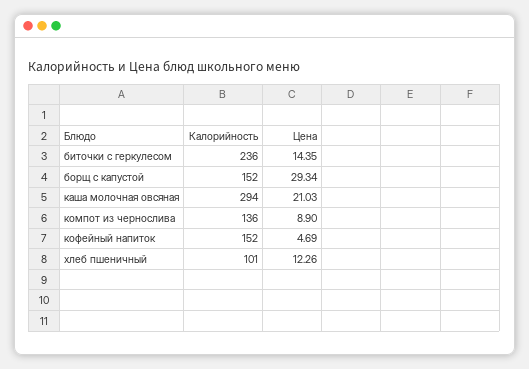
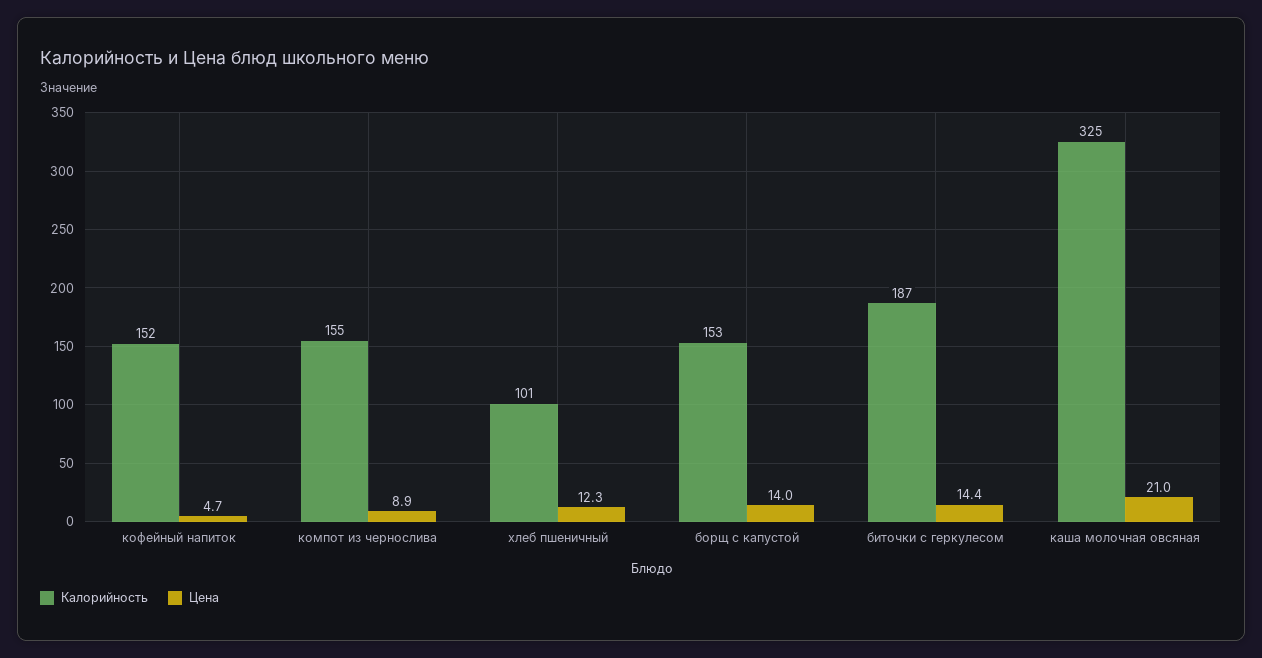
  {
    "Калорийность": {
-     "биточки с геркулесом": 236,
+     "биточки с геркулесом": 187,
-     "борщ с капустой": 152,
+     "борщ с капустой": 153,
-     "каша молочная овсяная": 294,
+     "каша молочная овсяная": 325,
-     "компот из чернослива": 136,
+     "компот из чернослива": 155,
      "кофейный напиток": 152,
      "хлеб пшеничный": 101
    },
    "Цена": {
      "биточки с геркулесом": 14.35,
-     "борщ с капустой": 29.34,
+     "борщ с капустой": 14,
      "каша молочная овсяная": 21.03,
      "компот из чернослива": 8.9,
      "кофейный напиток": 4.69,
      "хлеб пшеничный": 12.26
    }
  }

